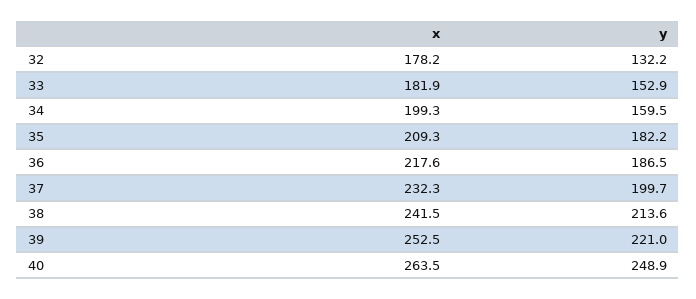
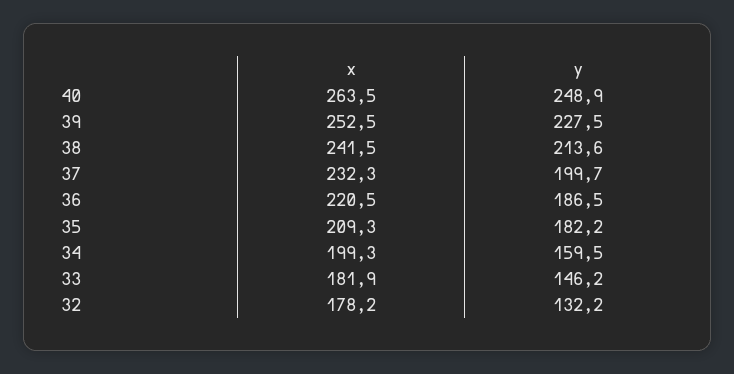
  {
    "x": {
      "32": 178.2,
      "33": 181.9,
      "34": 199.3,
      "35": 209.3,
-     "36": 217.6,
+     "36": 220.5,
      "37": 232.3,
      "38": 241.5,
      "39": 252.5,
      "40": 263.5
    },
    "y": {
      "32": 132.2,
-     "33": 152.9,
+     "33": 146.2,
      "34": 159.5,
      "35": 182.2,
      "36": 186.5,
      "37": 199.7,
      "38": 213.6,
-     "39": 221,
+     "39": 227.5,
      "40": 248.9
    }
  }

